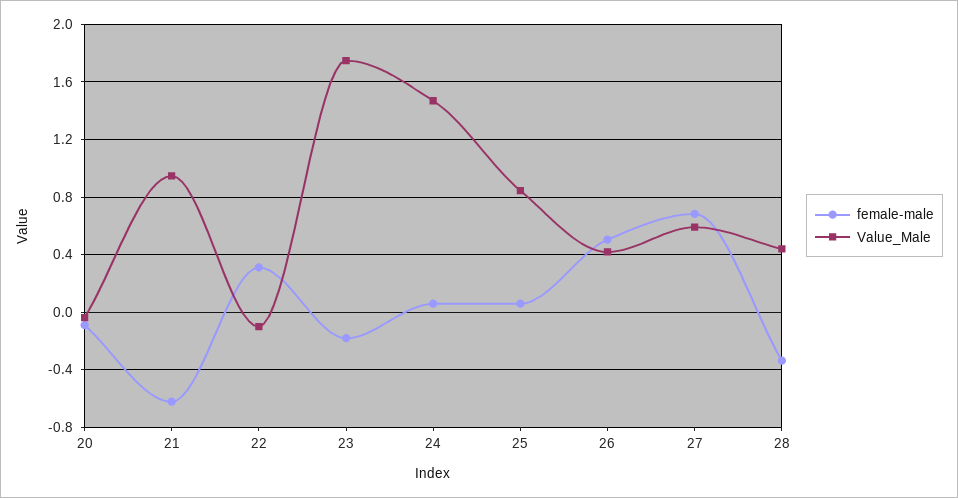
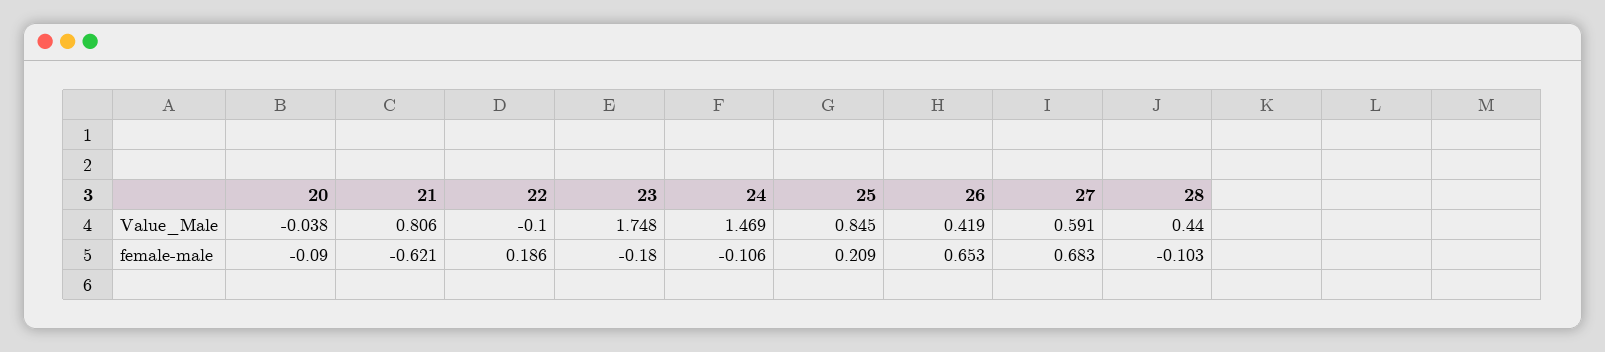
  {
    "female-male": {
      "20": -0.09,
      "21": -0.621,
-     "22": 0.3,
+     "22": 0.186,
      "23": -0.18,
-     "24": 0.05,
+     "24": -0.106,
-     "25": 0.05,
+     "25": 0.209,
-     "26": 0.5,
+     "26": 0.653,
      "27": 0.683,
-     "28": -0.35
+     "28": -0.103
    },
    "Value_Male": {
      "20": -0.038,
-     "21": 0.95,
+     "21": 0.806,
      "22": -0.1,
      "23": 1.748,
      "24": 1.469,
      "25": 0.845,
      "26": 0.419,
      "27": 0.591,
      "28": 0.44
    }
  }

